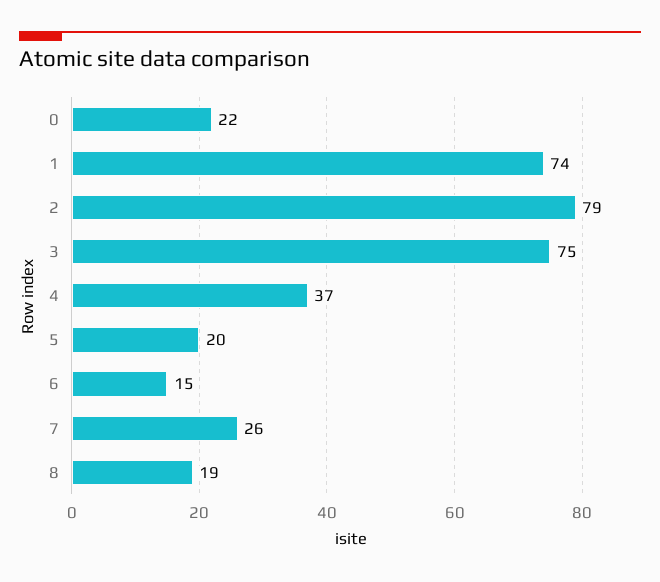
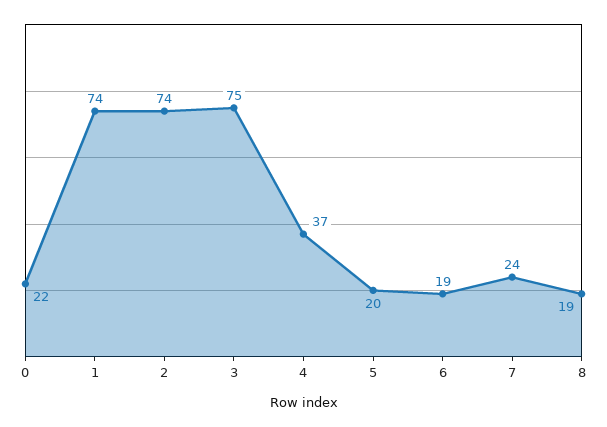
  {
    "0": 22,
    "1": 74,
-   "2": 79,
+   "2": 74,
    "3": 75,
    "4": 37,
    "5": 20,
-   "6": 15,
+   "6": 19,
-   "7": 26,
+   "7": 24,
    "8": 19
  }

